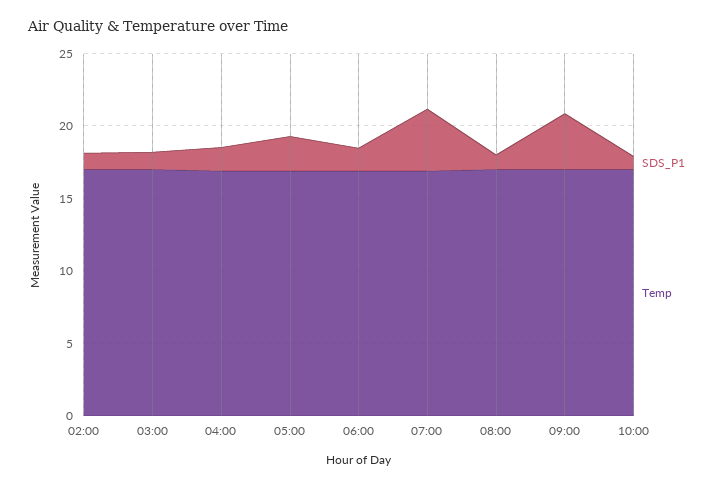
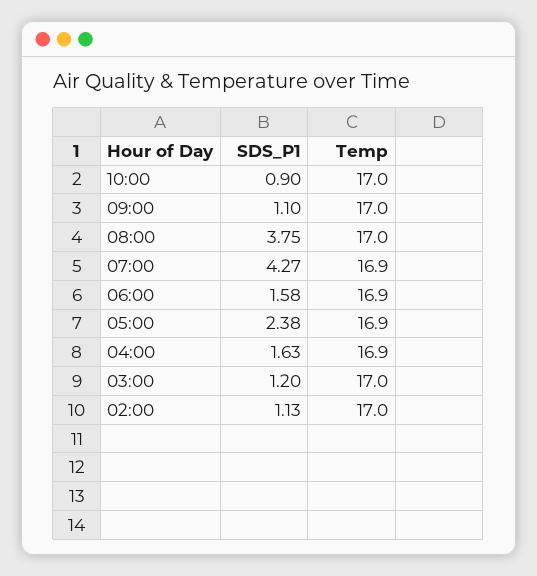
  {
    "SDS_P1": {
      "02:00": 1.13,
      "03:00": 1.2,
      "04:00": 1.63,
      "05:00": 2.38,
      "06:00": 1.58,
      "07:00": 4.27,
-     "08:00": 1,
+     "08:00": 3.75,
-     "09:00": 4,
+     "09:00": 1.1,
      "10:00": 0.9
    },
    "Temp": {
      "02:00": 17,
      "03:00": 17,
      "04:00": 16.9,
      "05:00": 16.9,
      "06:00": 16.9,
      "07:00": 16.9,
      "08:00": 17,
      "09:00": 17,
      "10:00": 17
    }
  }

